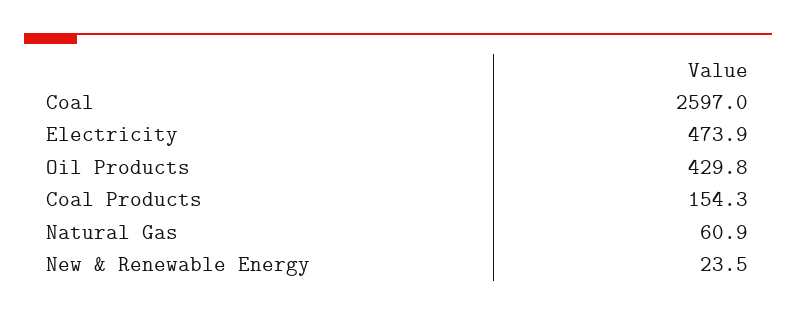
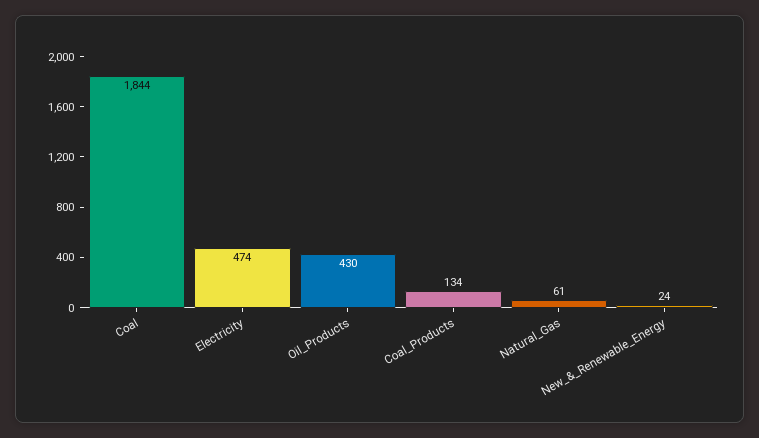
  {
-   "Coal": 2597,
+   "Coal": 1844,
    "Electricity": 473.9,
    "Oil Products": 429.8,
-   "Coal Products": 154.3,
+   "Coal Products": 134,
    "Natural Gas": 60.9,
    "New & Renewable Energy": 23.5
  }

